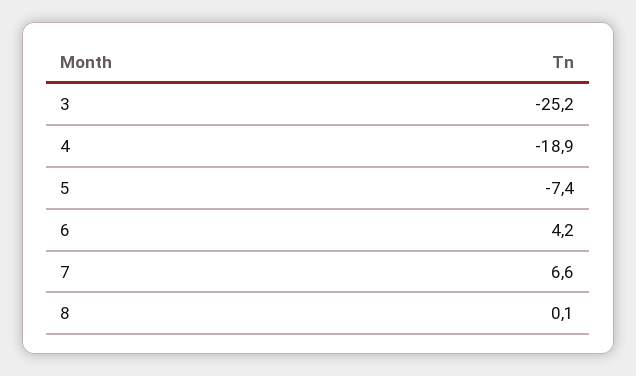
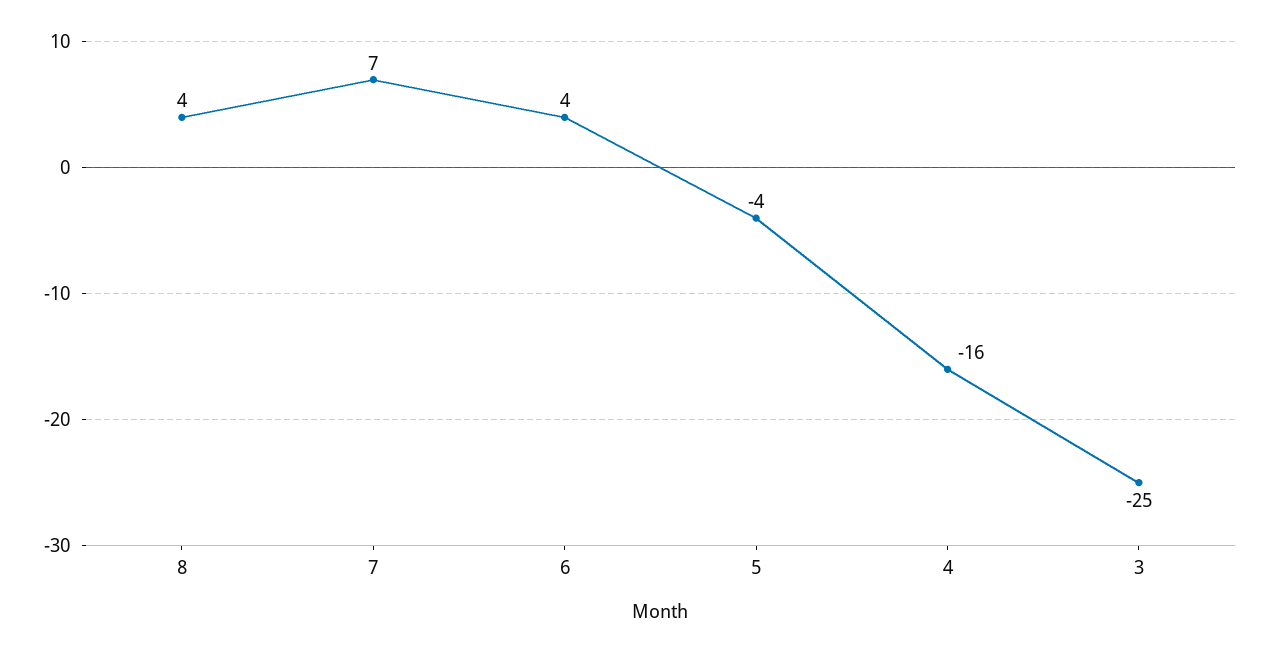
  {
    "3": -25.2,
-   "4": -18.9,
+   "4": -16,
-   "5": -7.4,
+   "5": -4,
    "6": 4.2,
    "7": 6.6,
-   "8": 0.1
+   "8": 4
  }

